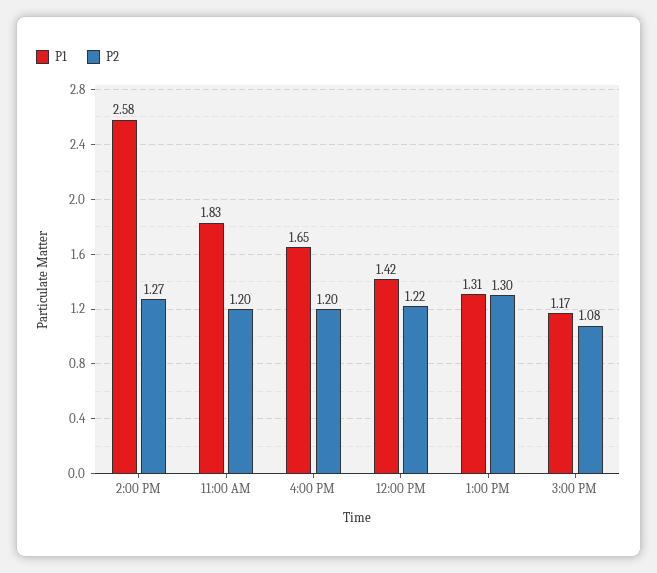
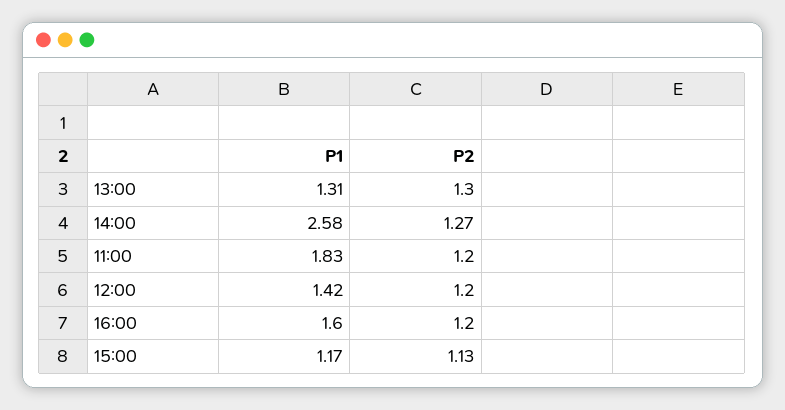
  {
    "P1": {
      "2:00 PM": 2.58,
      "11:00 AM": 1.83,
-     "4:00 PM": 1.65,
+     "4:00 PM": 1.6,
      "12:00 PM": 1.42,
      "1:00 PM": 1.31,
      "3:00 PM": 1.17
    },
    "P2": {
      "2:00 PM": 1.27,
      "11:00 AM": 1.2,
      "4:00 PM": 1.2,
-     "12:00 PM": 1.22,
+     "12:00 PM": 1.2,
      "1:00 PM": 1.3,
-     "3:00 PM": 1.08
+     "3:00 PM": 1.13
    }
  }

